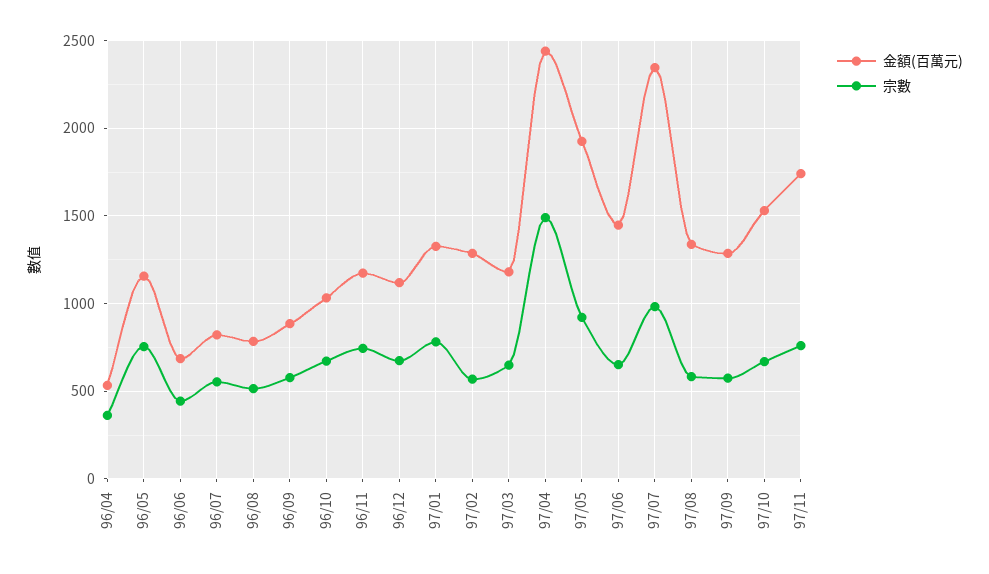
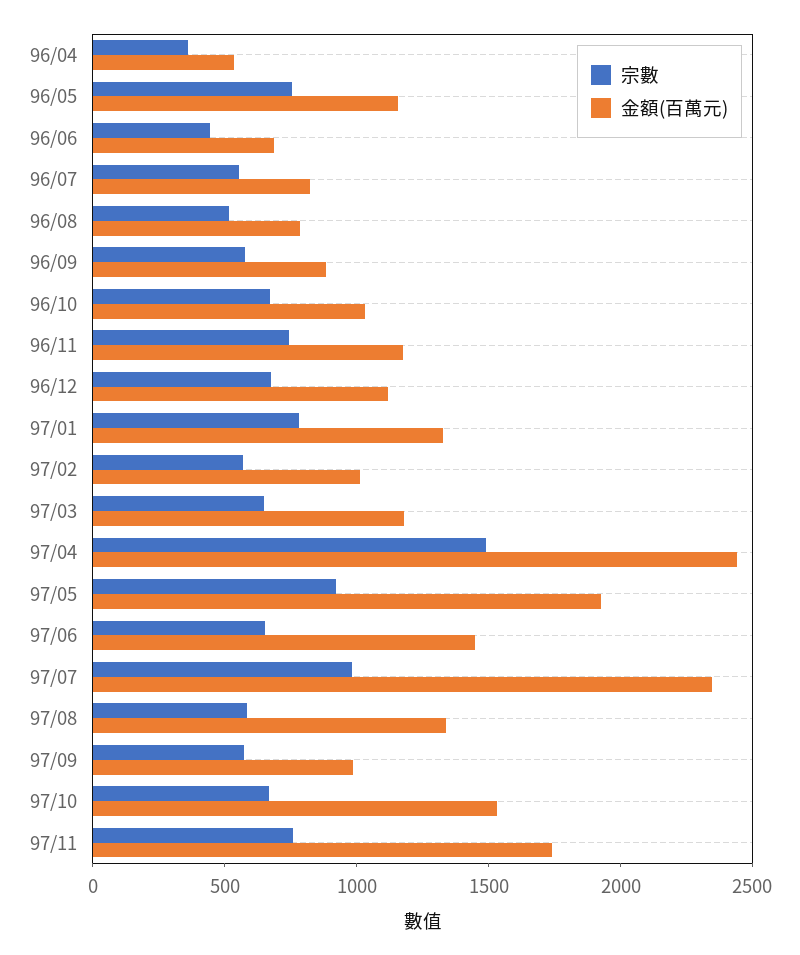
  {
    "金額(百萬元)": {
      "96/04": 550,
      "96/05": 1150,
      "96/06": 700,
      "96/07": 800,
      "96/08": 800,
      "96/09": 900,
      "96/10": 1050,
      "96/11": 1150,
      "96/12": 1100,
      "97/01": 1350,
-     "97/02": 1300,
+     "97/02": 1000,
      "97/03": 1200,
      "97/04": 2450,
      "97/05": 1950,
      "97/06": 1450,
      "97/07": 2350,
      "97/08": 1350,
-     "97/09": 1300,
+     "97/09": 1000,
      "97/10": 1550,
      "97/11": 1750
    },
    "宗數": {
      "96/04": 350,
      "96/05": 750,
      "96/06": 450,
      "96/07": 550,
      "96/08": 500,
      "96/09": 600,
      "96/10": 650,
      "96/11": 750,
      "96/12": 650,
      "97/01": 800,
      "97/02": 550,
      "97/03": 650,
      "97/04": 1500,
      "97/05": 900,
      "97/06": 650,
      "97/07": 1000,
      "97/08": 600,
      "97/09": 550,
      "97/10": 650,
      "97/11": 750
    }
  }

